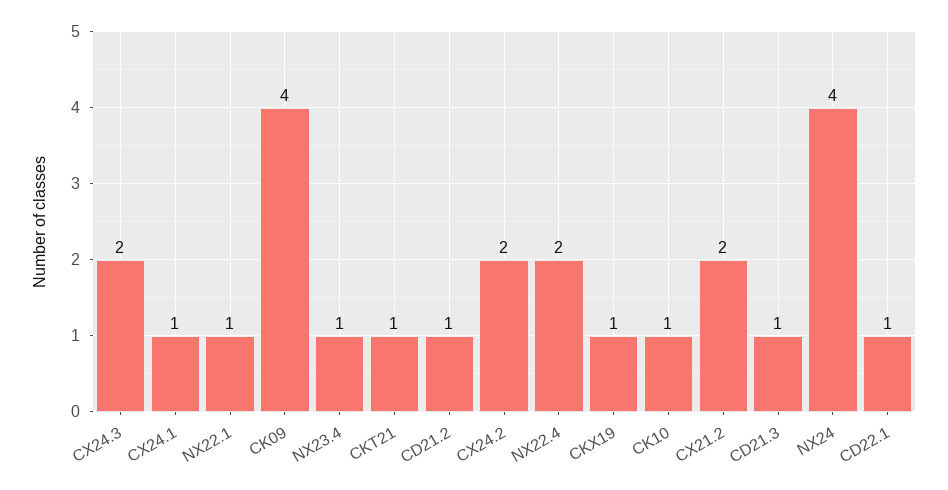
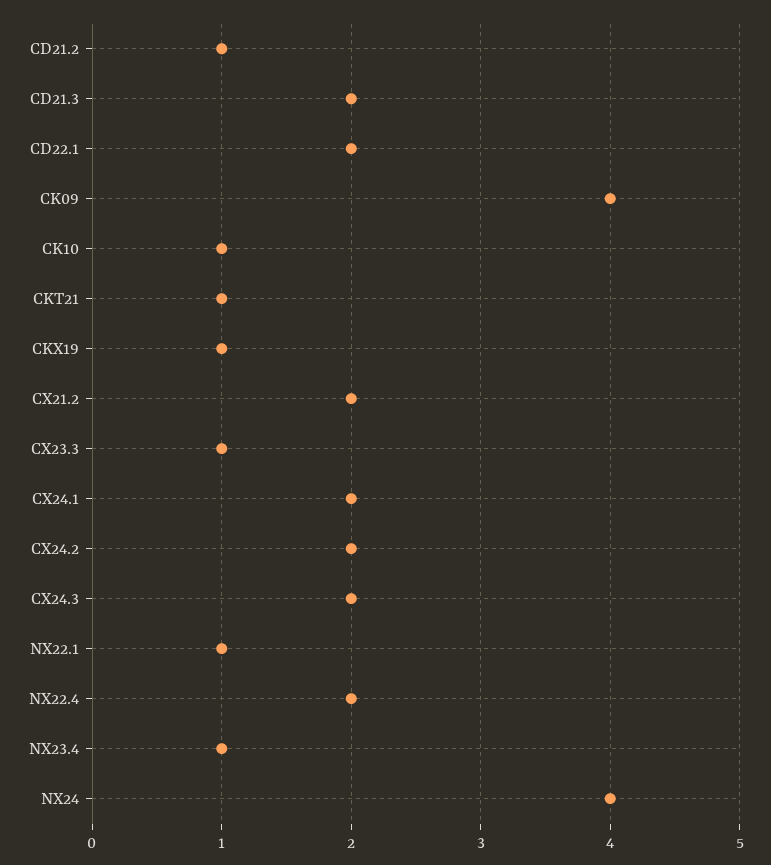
  {
    "CX24.3": 2,
-   "CX24.1": 1,
+   "CX24.1": 2,
    "NX22.1": 1,
    "CK09": 4,
    "NX23.4": 1,
    "CKT21": 1,
    "CD21.2": 1,
    "CX24.2": 2,
    "NX22.4": 2,
    "CKX19": 1,
    "CK10": 1,
    "CX21.2": 2,
-   "CD21.3": 1,
+   "CD21.3": 2,
    "NX24": 4,
-   "CD22.1": 1
+   "CD22.1": 2,
+   "CX23.3": 1
  }

